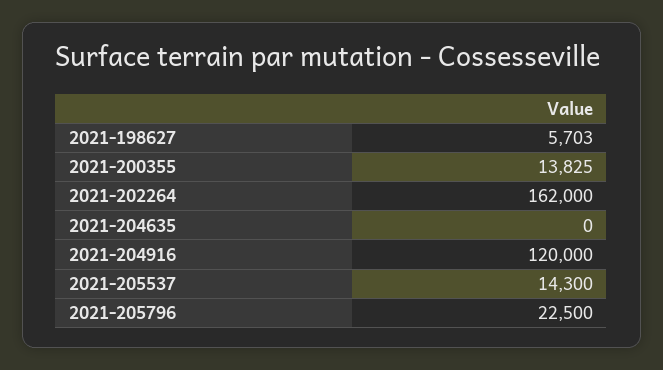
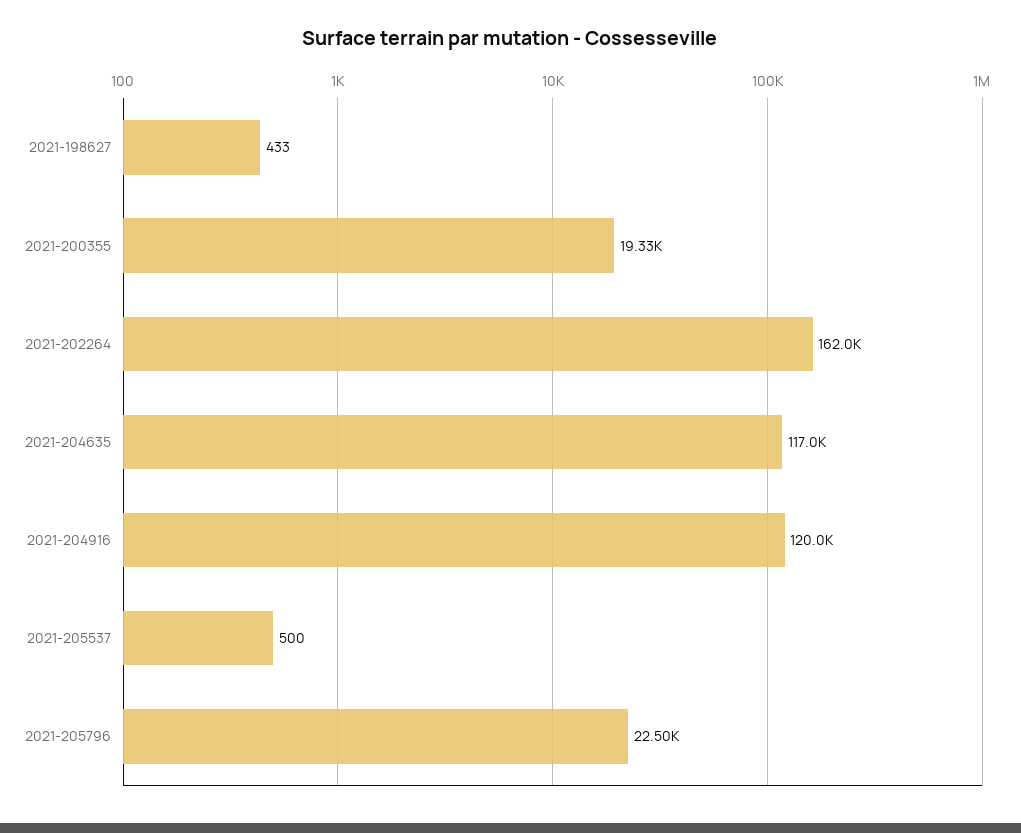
  {
-   "2021-198627": 5703,
+   "2021-198627": 433,
-   "2021-200355": 13825,
+   "2021-200355": 19330,
    "2021-202264": 162000,
-   "2021-204635": 0,
+   "2021-204635": 117000,
    "2021-204916": 120000,
-   "2021-205537": 14300,
+   "2021-205537": 500,
    "2021-205796": 22500
  }

